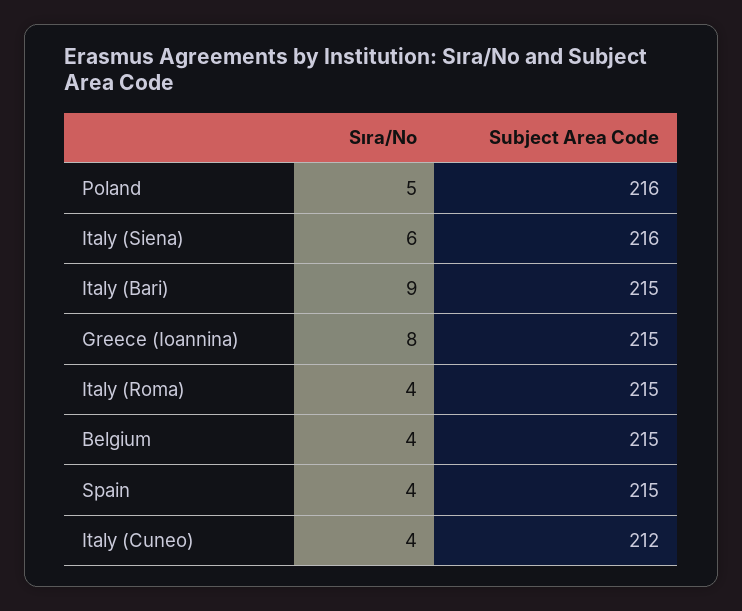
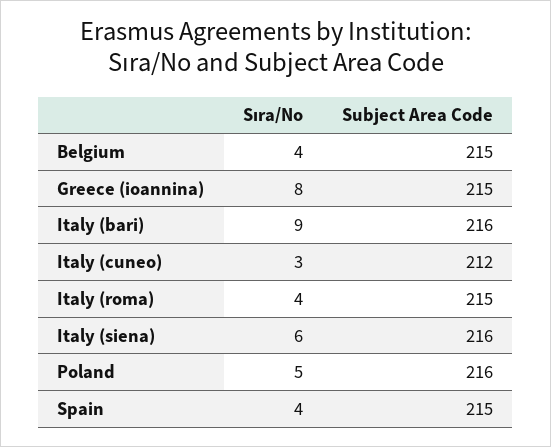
  {
    "Sıra/No": {
      "Poland": 5,
      "Italy (Siena)": 6,
      "Italy (Bari)": 9,
      "Greece (Ioannina)": 8,
      "Italy (Roma)": 4,
      "Belgium": 4,
      "Spain": 4,
-     "Italy (Cuneo)": 4
+     "Italy (Cuneo)": 3
    },
    "Subject Area Code": {
      "Poland": 216,
      "Italy (Siena)": 216,
-     "Italy (Bari)": 215,
+     "Italy (Bari)": 216,
      "Greece (Ioannina)": 215,
      "Italy (Roma)": 215,
      "Belgium": 215,
      "Spain": 215,
      "Italy (Cuneo)": 212
    }
  }

